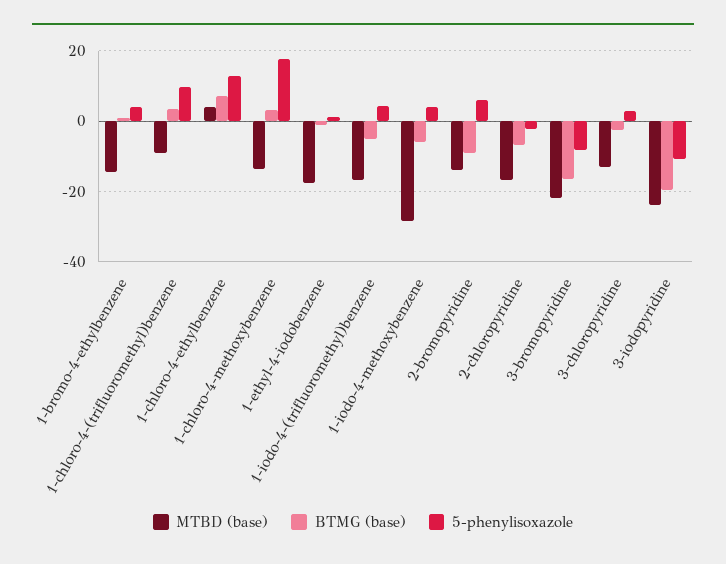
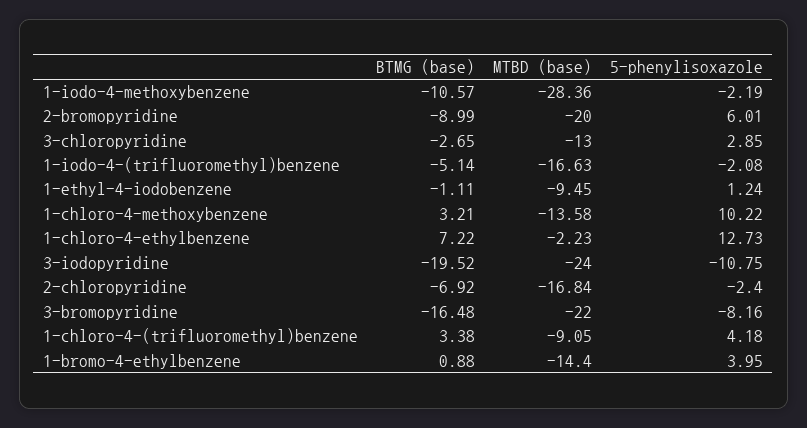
  {
    "MTBD (base)": {
      "1-bromo-4-ethylbenzene": -14.4,
      "1-chloro-4-(trifluoromethyl)benzene": -9.05,
-     "1-chloro-4-ethylbenzene": 4,
+     "1-chloro-4-ethylbenzene": -2.23,
      "1-chloro-4-methoxybenzene": -13.58,
-     "1-ethyl-4-iodobenzene": -18,
+     "1-ethyl-4-iodobenzene": -9.45,
      "1-iodo-4-(trifluoromethyl)benzene": -16.63,
      "1-iodo-4-methoxybenzene": -28.36,
-     "2-bromopyridine": -14,
+     "2-bromopyridine": -20,
      "2-chloropyridine": -16.84,
      "3-bromopyridine": -22,
      "3-chloropyridine": -13,
      "3-iodopyridine": -24
    },
    "BTMG (base)": {
      "1-bromo-4-ethylbenzene": 0.88,
      "1-chloro-4-(trifluoromethyl)benzene": 3.38,
      "1-chloro-4-ethylbenzene": 7.22,
      "1-chloro-4-methoxybenzene": 3.21,
      "1-ethyl-4-iodobenzene": -1.11,
      "1-iodo-4-(trifluoromethyl)benzene": -5.14,
-     "1-iodo-4-methoxybenzene": -6,
+     "1-iodo-4-methoxybenzene": -10.57,
      "2-bromopyridine": -8.99,
      "2-chloropyridine": -6.92,
      "3-bromopyridine": -16.48,
      "3-chloropyridine": -2.65,
      "3-iodopyridine": -19.52
    },
    "5-phenylisoxazole": {
      "1-bromo-4-ethylbenzene": 3.95,
-     "1-chloro-4-(trifluoromethyl)benzene": 10,
+     "1-chloro-4-(trifluoromethyl)benzene": 4.18,
      "1-chloro-4-ethylbenzene": 12.73,
-     "1-chloro-4-methoxybenzene": 18,
+     "1-chloro-4-methoxybenzene": 10.22,
      "1-ethyl-4-iodobenzene": 1.24,
-     "1-iodo-4-(trifluoromethyl)benzene": 4,
+     "1-iodo-4-(trifluoromethyl)benzene": -2.08,
-     "1-iodo-4-methoxybenzene": 4,
+     "1-iodo-4-methoxybenzene": -2.19,
      "2-bromopyridine": 6.01,
      "2-chloropyridine": -2.4,
      "3-bromopyridine": -8.16,
      "3-chloropyridine": 2.85,
      "3-iodopyridine": -10.75
    }
  }

